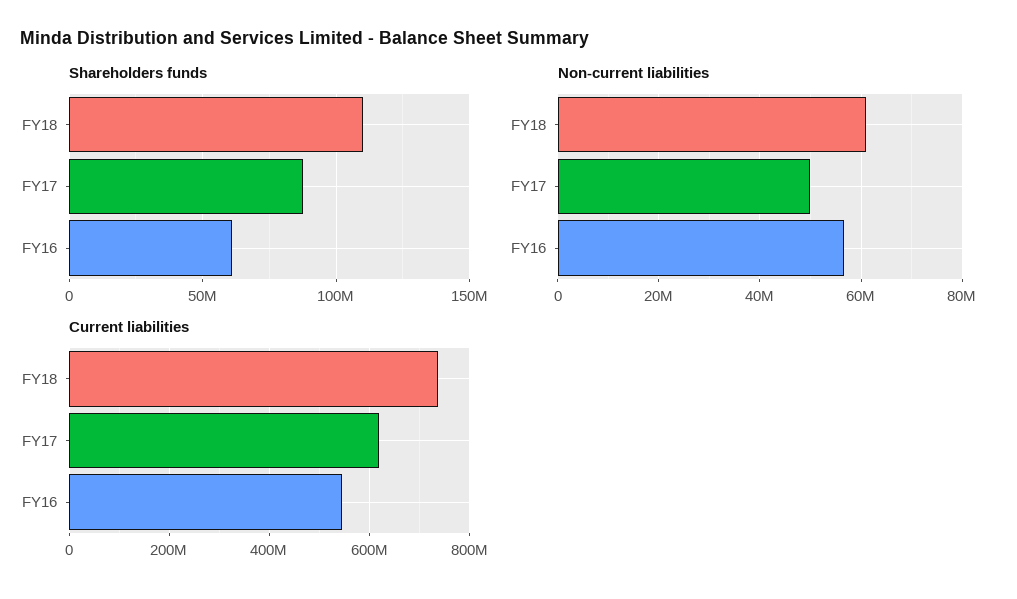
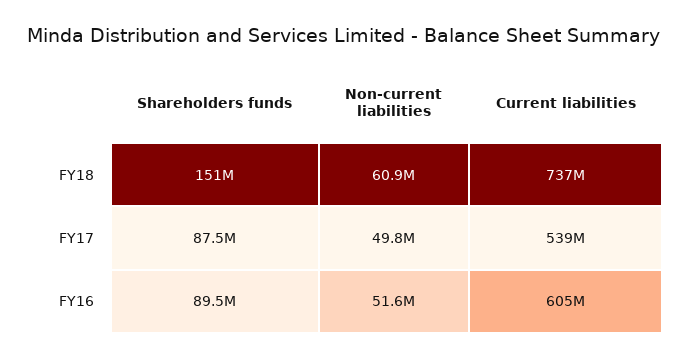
  {
    "Shareholders funds": {
-     "FY18": 110000000,
+     "FY18": 151000000,
      "FY17": 87500000,
-     "FY16": 60000000
+     "FY16": 89500000
    },
    "Non-current liabilities": {
      "FY18": 60900000,
      "FY17": 49800000,
-     "FY16": 56000000
+     "FY16": 51600000
    },
    "Current liabilities": {
      "FY18": 737000000,
-     "FY17": 620000000,
+     "FY17": 539000000,
-     "FY16": 540000000
+     "FY16": 605000000
    }
  }

